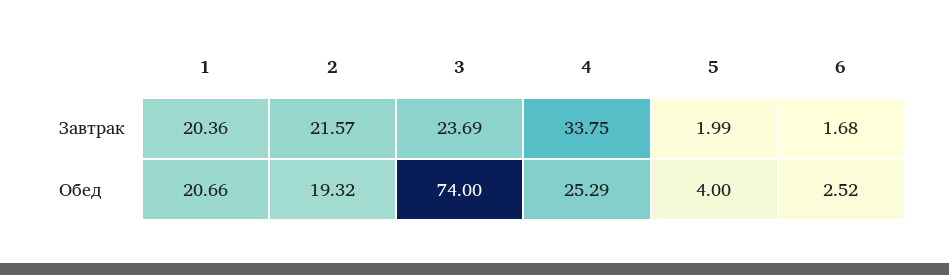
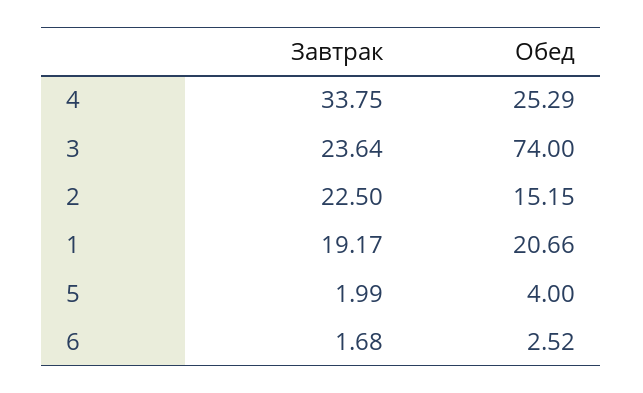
  {
    "1": {
-     "Завтрак": 20.36,
+     "Завтрак": 19.17,
      "Обед": 20.66
    },
    "2": {
-     "Завтрак": 21.57,
+     "Завтрак": 22.5,
-     "Обед": 19.32
+     "Обед": 15.15
    },
    "3": {
-     "Завтрак": 23.69,
+     "Завтрак": 23.64,
      "Обед": 74
    },
    "4": {
      "Завтрак": 33.75,
      "Обед": 25.29
    },
    "5": {
      "Завтрак": 1.99,
      "Обед": 4
    },
    "6": {
      "Завтрак": 1.68,
      "Обед": 2.52
    }
  }

